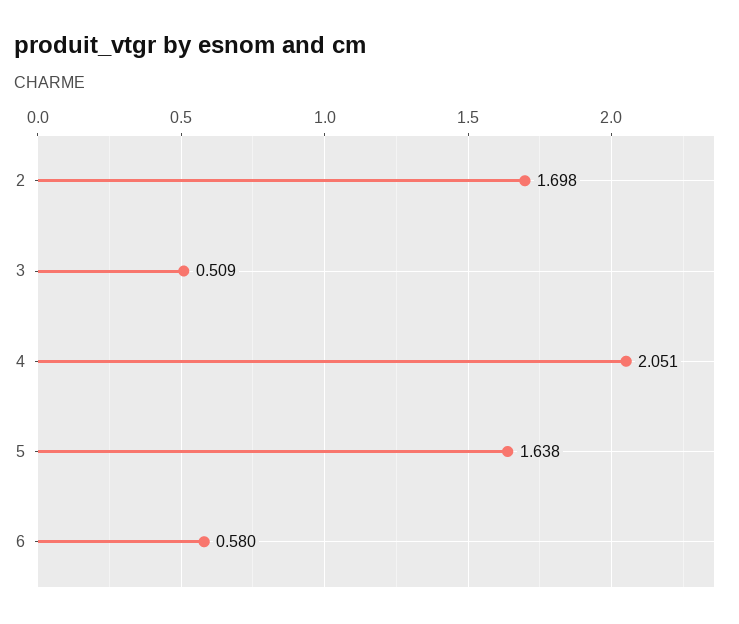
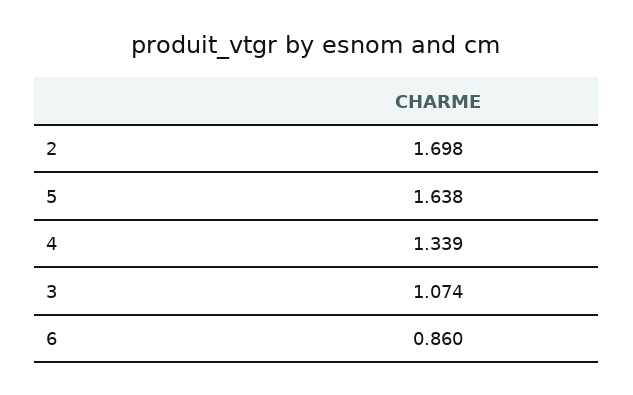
  {
    "2": 1.698,
-   "3": 0.509,
+   "3": 1.074,
-   "4": 2.051,
+   "4": 1.339,
    "5": 1.638,
-   "6": 0.58
+   "6": 0.86
  }

